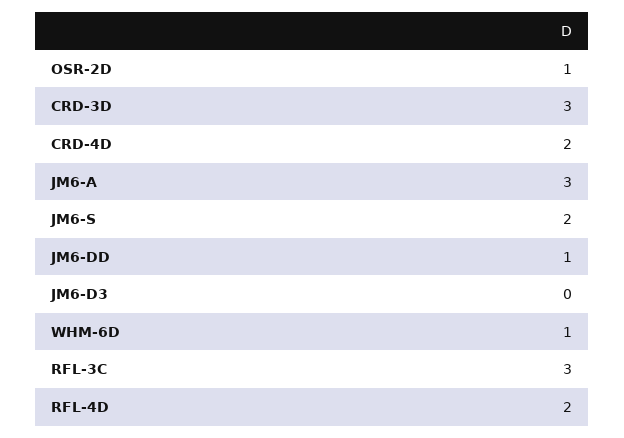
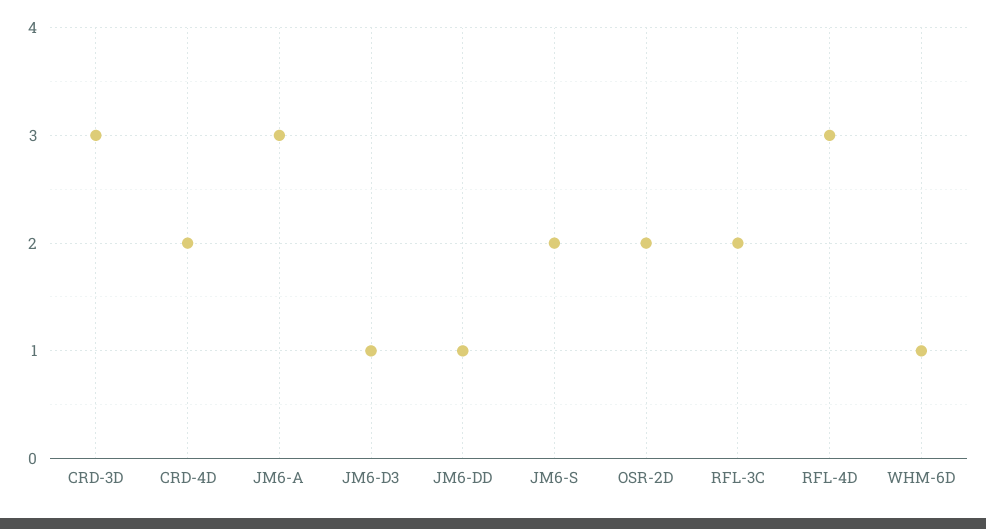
  {
-   "OSR-2D": 1,
+   "OSR-2D": 2,
    "CRD-3D": 3,
    "CRD-4D": 2,
    "JM6-A": 3,
    "JM6-S": 2,
    "JM6-DD": 1,
-   "JM6-D3": 0,
+   "JM6-D3": 1,
    "WHM-6D": 1,
-   "RFL-3C": 3,
+   "RFL-3C": 2,
-   "RFL-4D": 2
+   "RFL-4D": 3
  }

